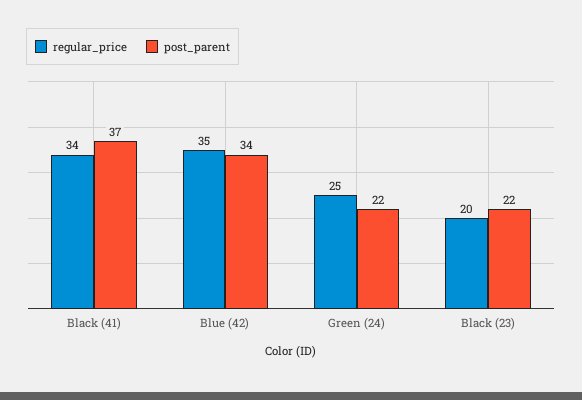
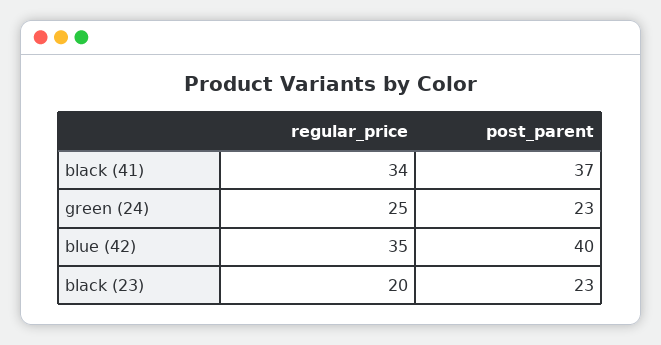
  {
    "regular_price": {
      "Black (41)": 34,
      "Blue (42)": 35,
      "Green (24)": 25,
      "Black (23)": 20
    },
    "post_parent": {
      "Black (41)": 37,
-     "Blue (42)": 34,
+     "Blue (42)": 40,
-     "Green (24)": 22,
+     "Green (24)": 23,
-     "Black (23)": 22
+     "Black (23)": 23
    }
  }

